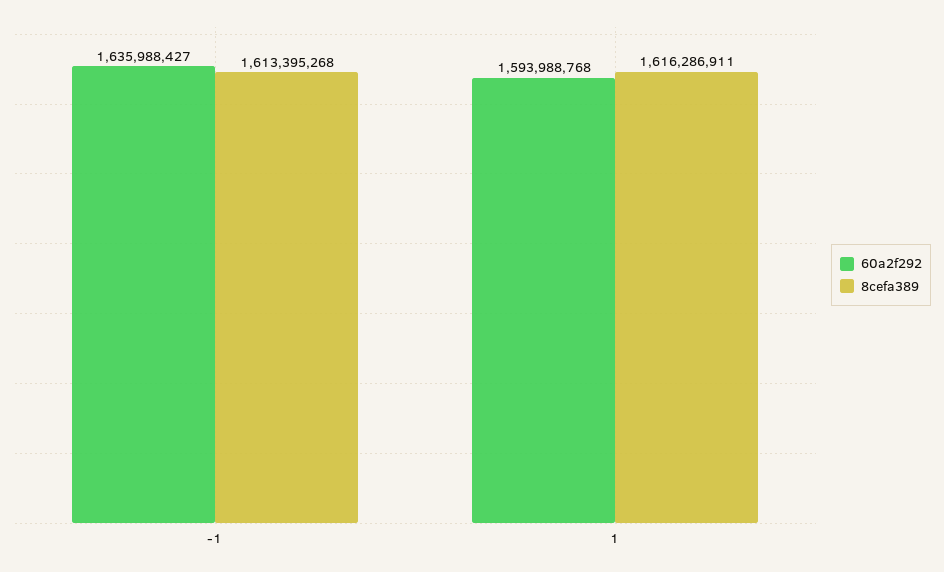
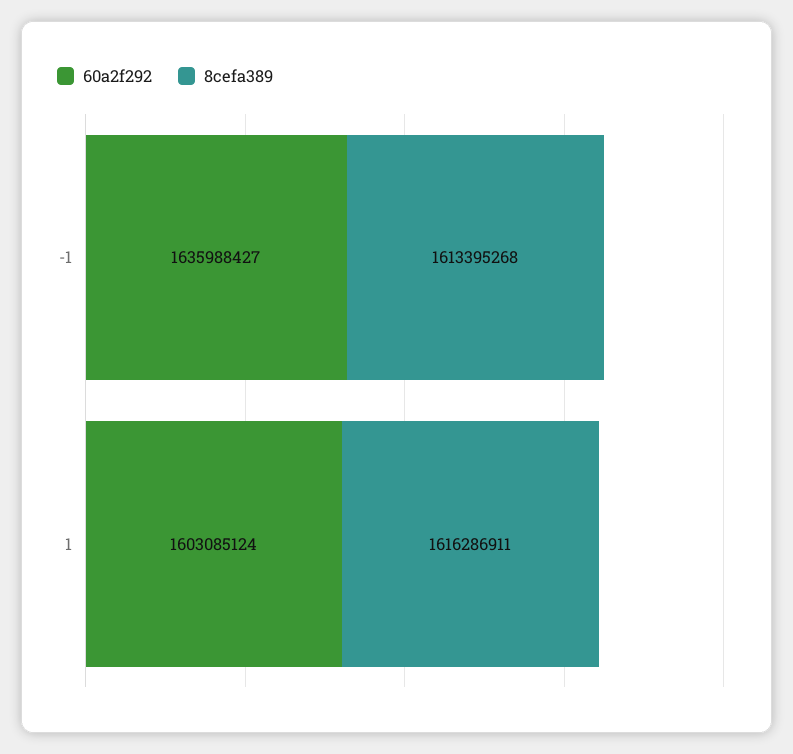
  {
    "60a2f292": {
      "-1": 1635988427,
-     "1": 1593988768
+     "1": 1603085124
    },
    "8cefa389": {
      "-1": 1613395268,
      "1": 1616286911
    }
  }

